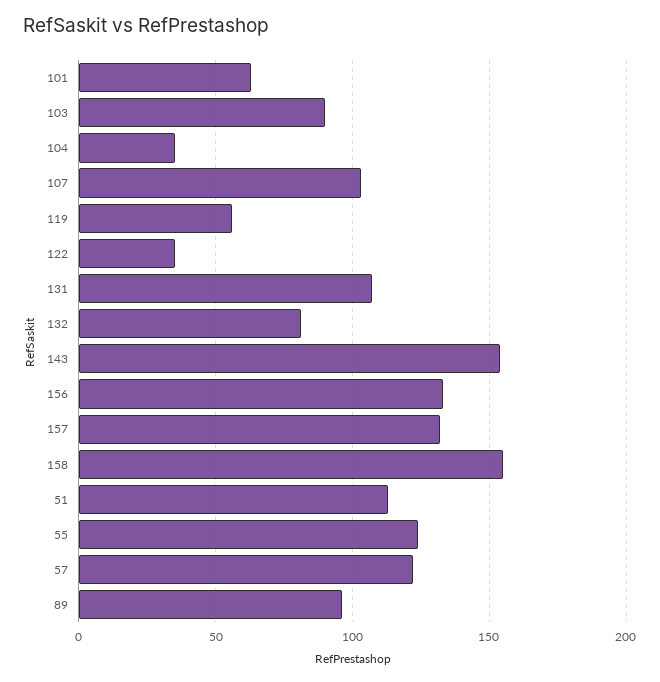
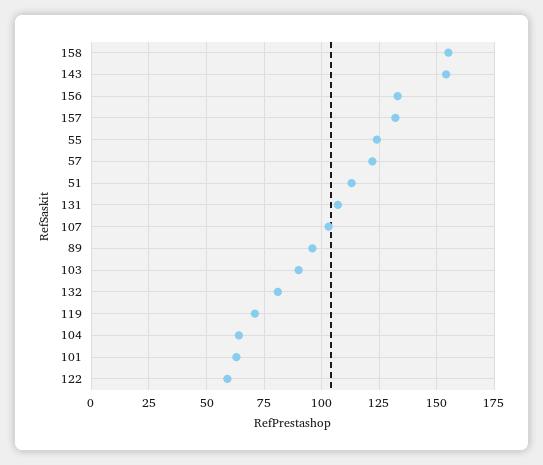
  {
    "101": 65,
    "103": 90,
-   "104": 35,
+   "104": 65,
    "107": 105,
-   "119": 55,
+   "119": 70,
-   "122": 35,
+   "122": 60,
    "131": 105,
    "132": 80,
    "143": 155,
    "156": 135,
    "157": 130,
    "158": 155,
    "51": 115,
    "55": 125,
    "57": 120,
    "89": 95
  }

